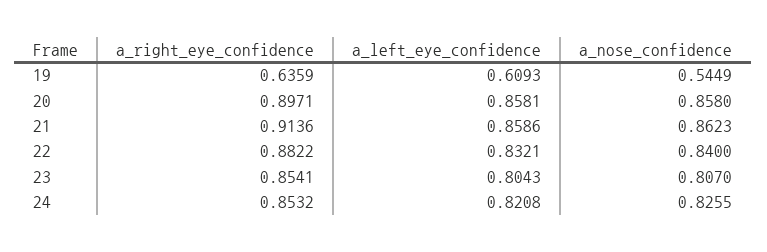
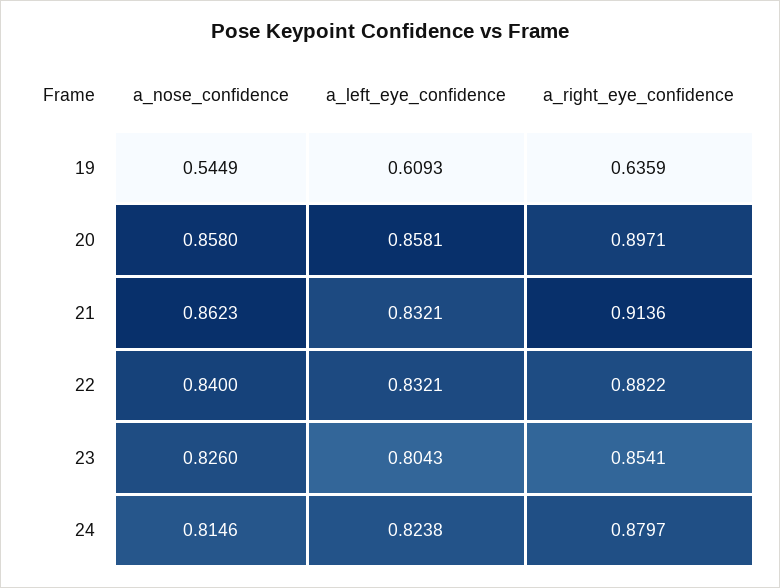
  {
    "a_right_eye_confidence": {
      "19": 0.6359,
      "20": 0.8971,
      "21": 0.9136,
      "22": 0.8822,
      "23": 0.8541,
-     "24": 0.8532
+     "24": 0.8797
    },
    "a_left_eye_confidence": {
      "19": 0.6093,
      "20": 0.8581,
-     "21": 0.8586,
+     "21": 0.8321,
      "22": 0.8321,
      "23": 0.8043,
-     "24": 0.8208
+     "24": 0.8238
    },
    "a_nose_confidence": {
      "19": 0.5449,
      "20": 0.858,
      "21": 0.8623,
      "22": 0.84,
-     "23": 0.807,
+     "23": 0.826,
-     "24": 0.8255
+     "24": 0.8146
    }
  }

